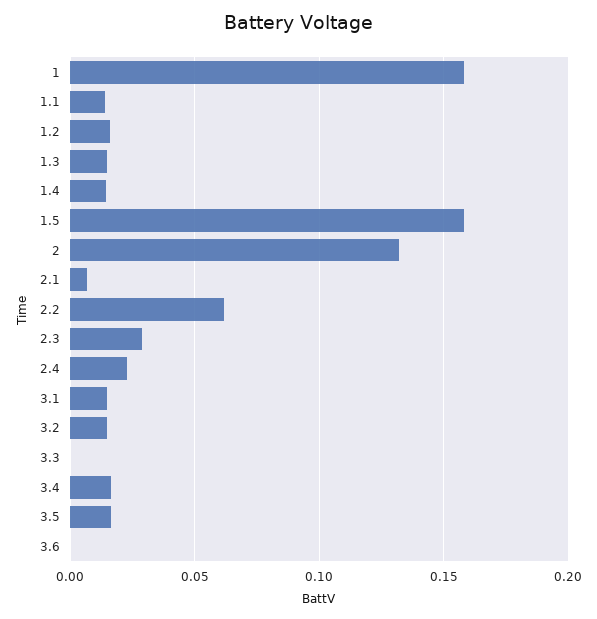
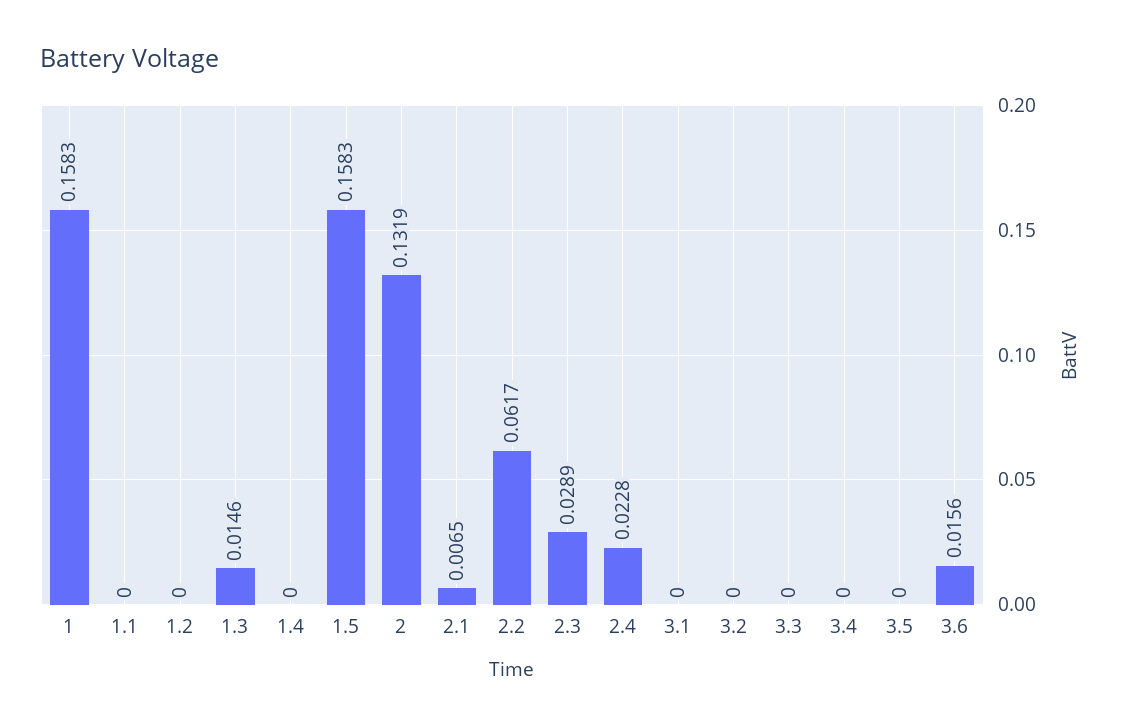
  {
    "1": 0.1583,
-   "1.1": 0.015,
+   "1.1": 0,
-   "1.2": 0.015,
+   "1.2": 0,
    "1.3": 0.0146,
-   "1.4": 0.015,
+   "1.4": 0,
    "1.5": 0.1583,
    "2": 0.1319,
    "2.1": 0.0065,
    "2.2": 0.0617,
    "2.3": 0.0289,
    "2.4": 0.0228,
-   "3.1": 0.015,
+   "3.1": 0,
-   "3.2": 0.015,
+   "3.2": 0,
    "3.3": 0,
-   "3.4": 0.015,
+   "3.4": 0,
-   "3.5": 0.015,
+   "3.5": 0,
-   "3.6": 0
+   "3.6": 0.0156
  }

